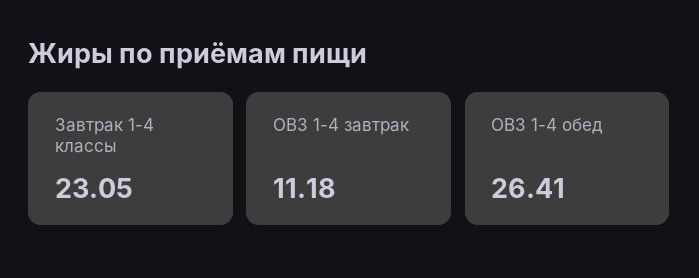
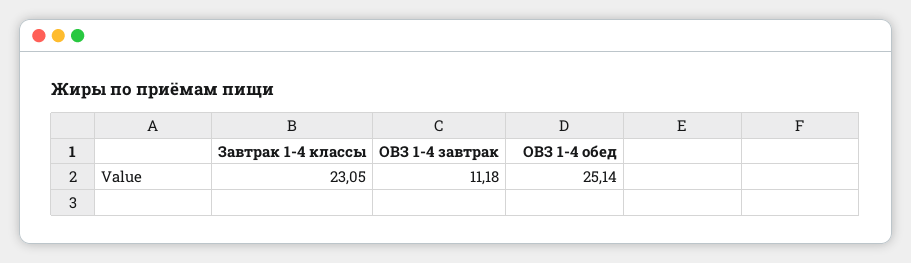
  {
    "Завтрак 1-4 классы": 23.05,
    "ОВЗ 1-4 завтрак": 11.18,
-   "ОВЗ 1-4 обед": 26.41
+   "ОВЗ 1-4 обед": 25.14
  }

